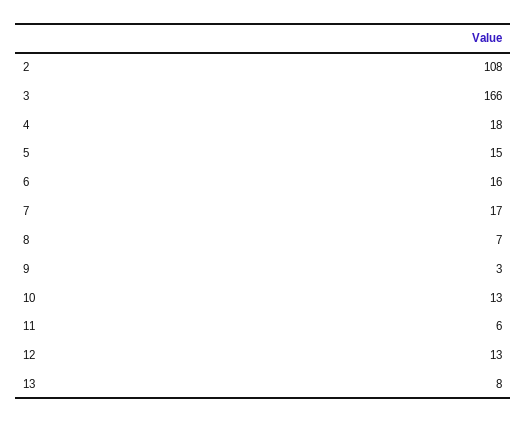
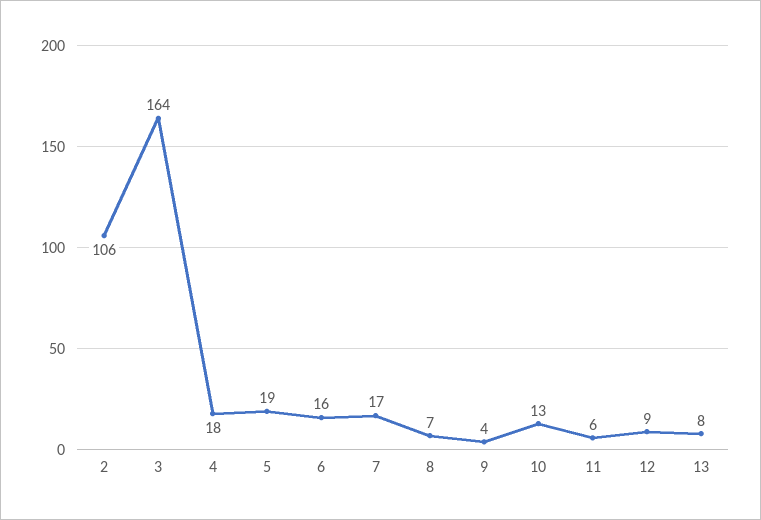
  {
-   "2": 108,
+   "2": 106,
-   "3": 166,
+   "3": 164,
    "4": 18,
-   "5": 15,
+   "5": 19,
    "6": 16,
    "7": 17,
    "8": 7,
-   "9": 3,
+   "9": 4,
    "10": 13,
    "11": 6,
-   "12": 13,
+   "12": 9,
    "13": 8
  }

